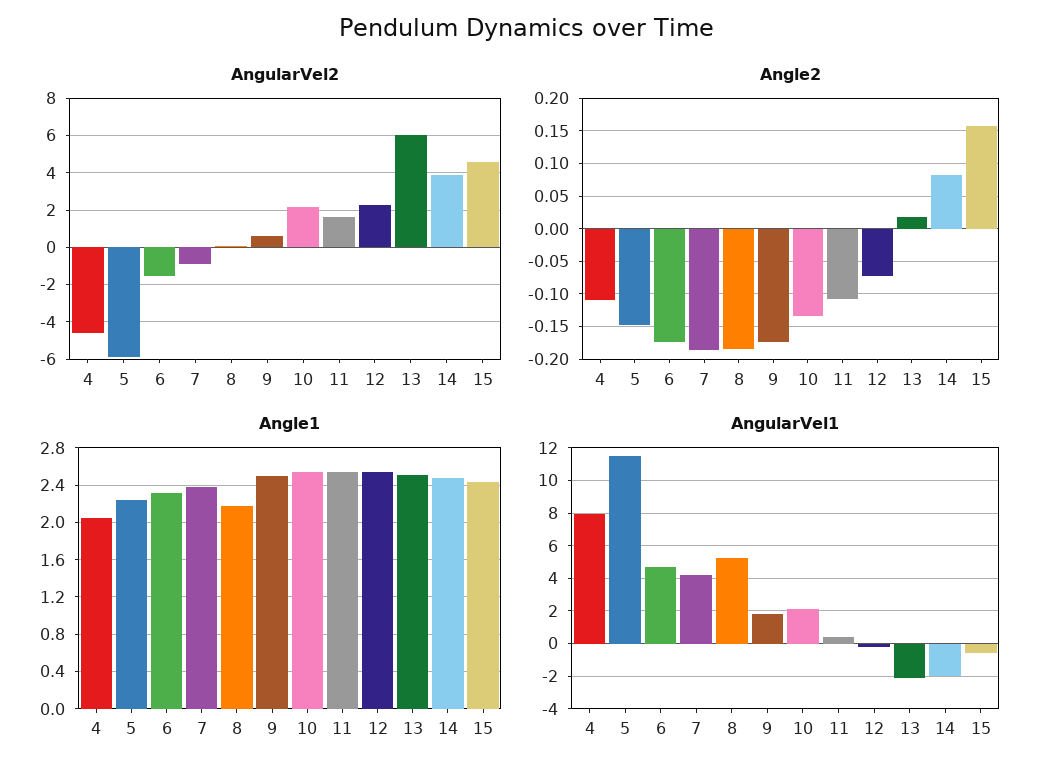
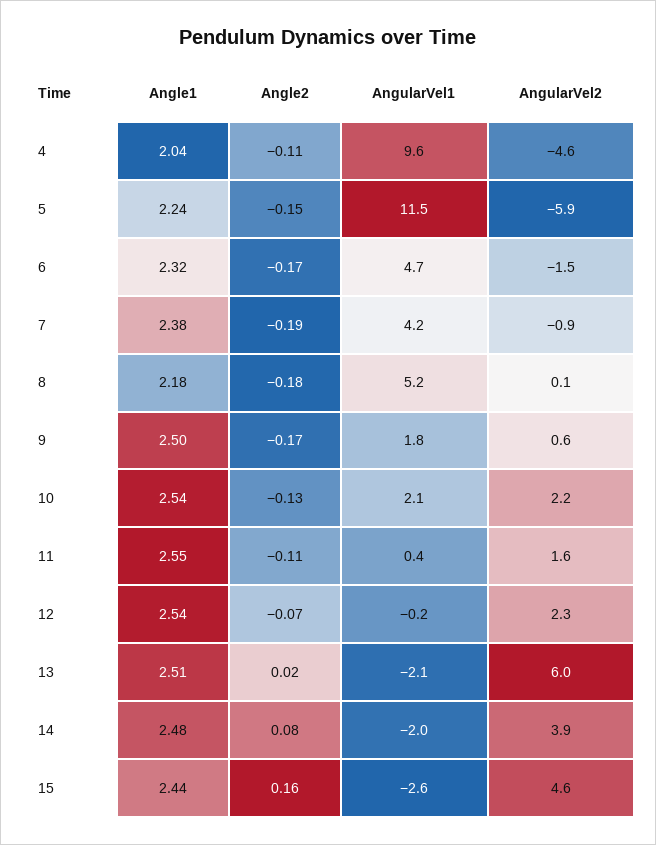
  {
    "AngularVel2": {
      "4": -4.6,
      "5": -5.9,
      "6": -1.5,
      "7": -0.9,
      "8": 0.1,
      "9": 0.6,
      "10": 2.2,
      "11": 1.6,
      "12": 2.3,
      "13": 6,
      "14": 3.9,
      "15": 4.6
    },
    "Angle2": {
      "4": -0.11,
      "5": -0.15,
      "6": -0.17,
      "7": -0.19,
      "8": -0.18,
      "9": -0.17,
      "10": -0.13,
      "11": -0.11,
      "12": -0.07,
      "13": 0.02,
      "14": 0.08,
      "15": 0.16
    },
    "Angle1": {
      "4": 2.04,
      "5": 2.24,
      "6": 2.32,
      "7": 2.38,
      "8": 2.18,
      "9": 2.5,
      "10": 2.54,
      "11": 2.55,
      "12": 2.54,
      "13": 2.51,
      "14": 2.48,
      "15": 2.44
    },
    "AngularVel1": {
-     "4": 8,
+     "4": 9.6,
      "5": 11.5,
      "6": 4.7,
      "7": 4.2,
      "8": 5.2,
      "9": 1.8,
      "10": 2.1,
      "11": 0.4,
      "12": -0.2,
      "13": -2.1,
      "14": -2,
-     "15": -0.5
+     "15": -2.6
    }
  }

